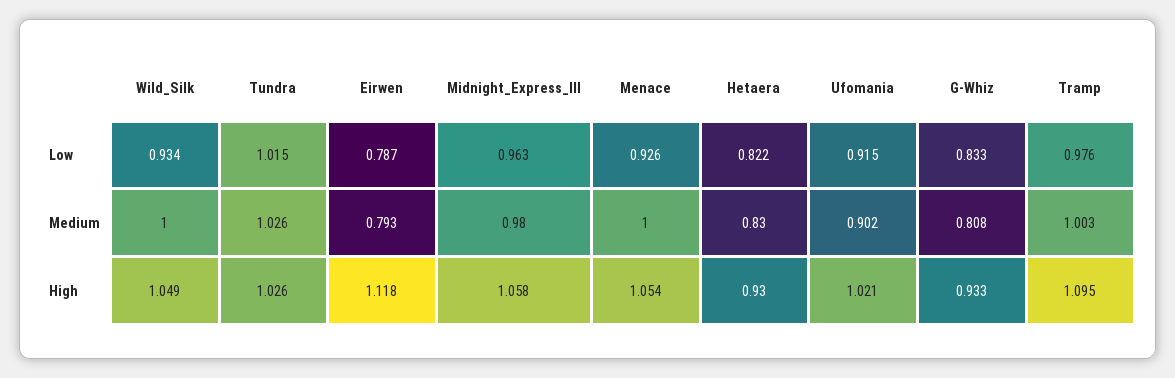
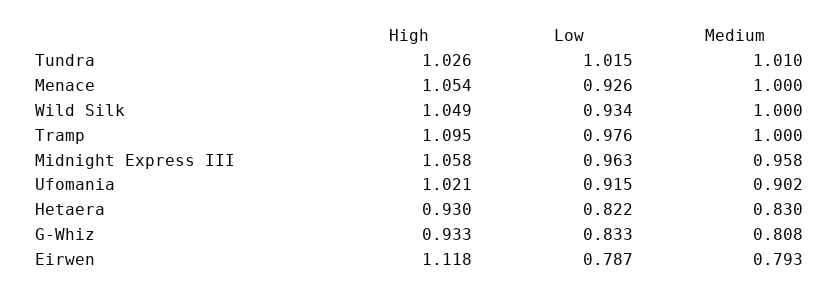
  {
    "Wild_Silk": {
      "Low": 0.934,
      "Medium": 1,
      "High": 1.049
    },
    "Tundra": {
      "Low": 1.015,
-     "Medium": 1.026,
+     "Medium": 1.01,
      "High": 1.026
    },
    "Eirwen": {
      "Low": 0.787,
      "Medium": 0.793,
      "High": 1.118
    },
    "Midnight_Express_III": {
      "Low": 0.963,
-     "Medium": 0.98,
+     "Medium": 0.958,
      "High": 1.058
    },
    "Menace": {
      "Low": 0.926,
      "Medium": 1,
      "High": 1.054
    },
    "Hetaera": {
      "Low": 0.822,
      "Medium": 0.83,
      "High": 0.93
    },
    "Ufomania": {
      "Low": 0.915,
      "Medium": 0.902,
      "High": 1.021
    },
    "G-Whiz": {
      "Low": 0.833,
      "Medium": 0.808,
      "High": 0.933
    },
    "Tramp": {
      "Low": 0.976,
-     "Medium": 1.003,
+     "Medium": 1,
      "High": 1.095
    }
  }

